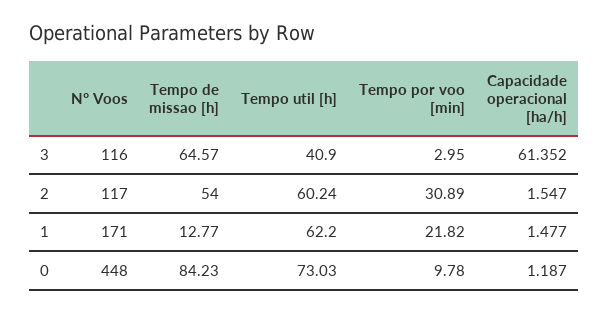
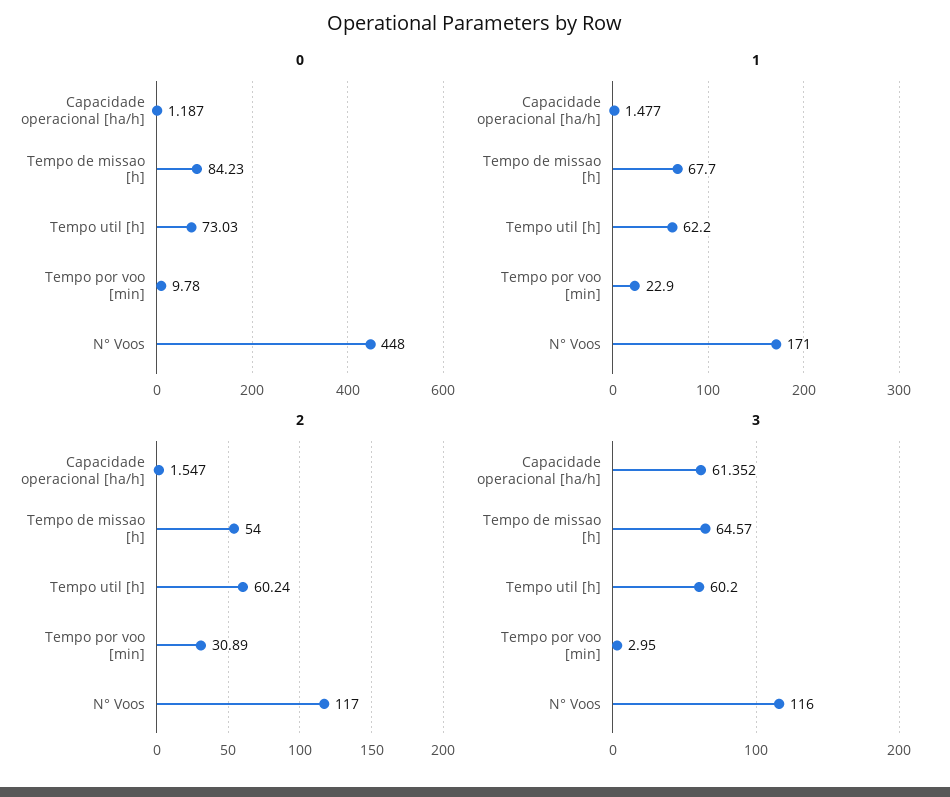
  {
    "3": {
      "N° Voos": 116,
      "Tempo de missao [h]": 64.57,
-     "Tempo util [h]": 40.9,
+     "Tempo util [h]": 60.2,
      "Tempo por voo [min]": 2.95,
      "Capacidade operacional [ha/h]": 61.352
    },
    "2": {
      "N° Voos": 117,
      "Tempo de missao [h]": 54,
      "Tempo util [h]": 60.24,
      "Tempo por voo [min]": 30.89,
      "Capacidade operacional [ha/h]": 1.547
    },
    "1": {
      "N° Voos": 171,
-     "Tempo de missao [h]": 12.77,
+     "Tempo de missao [h]": 67.7,
      "Tempo util [h]": 62.2,
-     "Tempo por voo [min]": 21.82,
+     "Tempo por voo [min]": 22.9,
      "Capacidade operacional [ha/h]": 1.477
    },
    "0": {
      "N° Voos": 448,
      "Tempo de missao [h]": 84.23,
      "Tempo util [h]": 73.03,
      "Tempo por voo [min]": 9.78,
      "Capacidade operacional [ha/h]": 1.187
    }
  }

